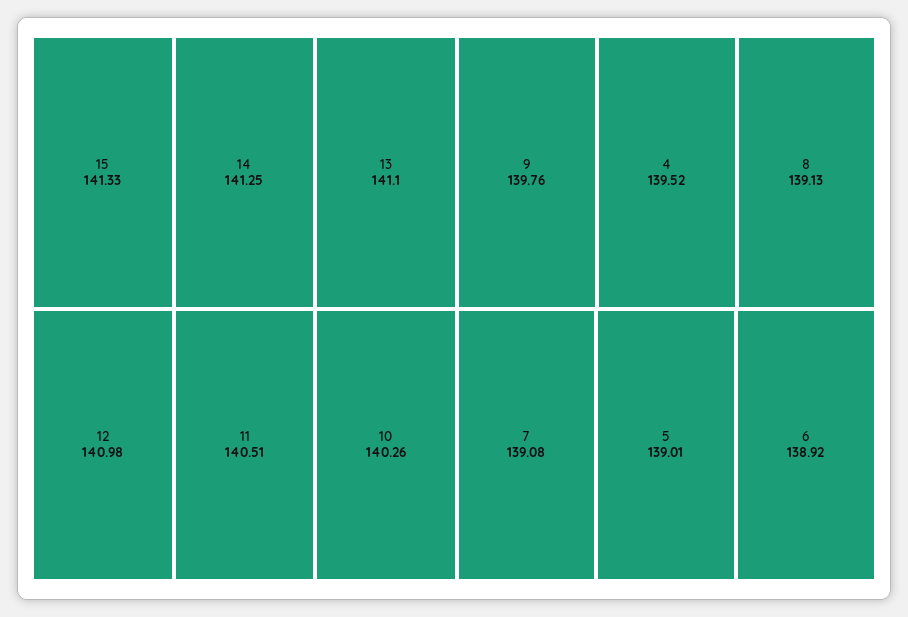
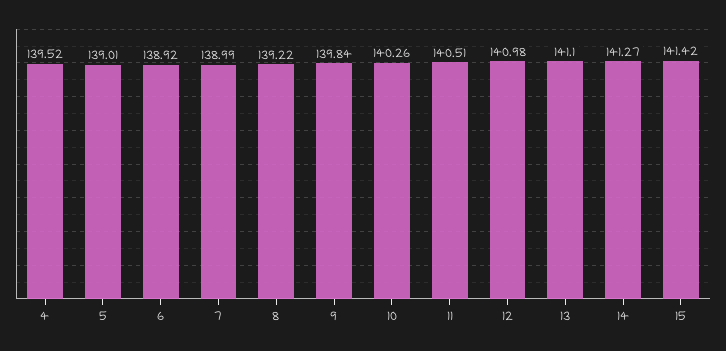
  {
-   "15": 141.33,
+   "15": 141.42,
-   "14": 141.25,
+   "14": 141.27,
    "13": 141.1,
    "12": 140.98,
    "11": 140.51,
    "10": 140.26,
-   "9": 139.76,
+   "9": 139.84,
    "4": 139.52,
-   "8": 139.13,
+   "8": 139.22,
-   "7": 139.08,
+   "7": 138.99,
    "5": 139.01,
    "6": 138.92
  }

